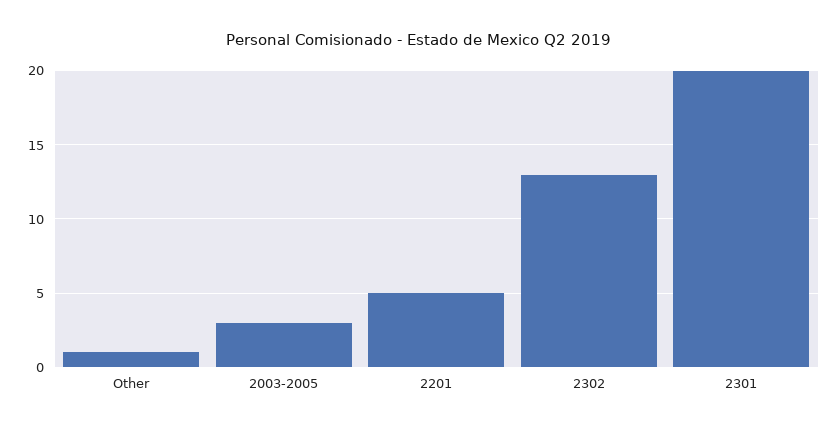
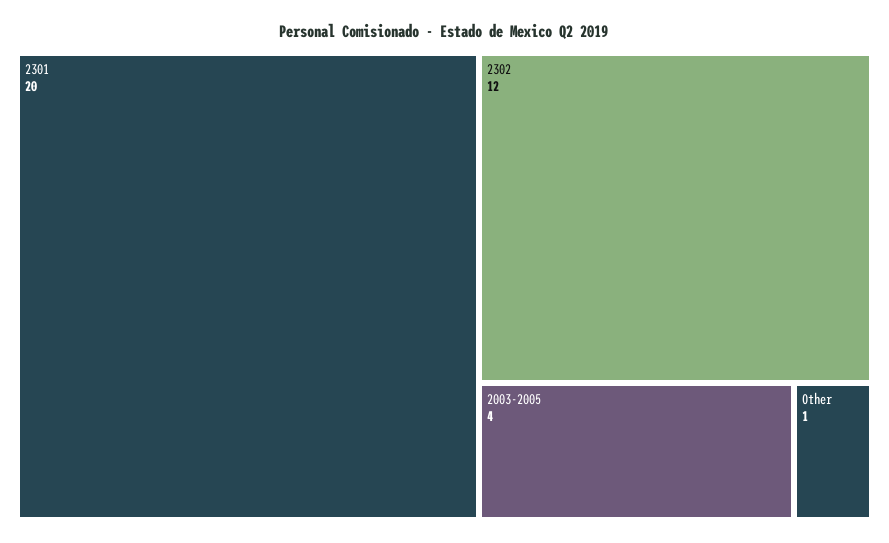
  {
    "Other": 1,
-   "2003-2005": 3,
+   "2003-2005": 4,
-   "2201": 5,
-   "2302": 13,
+   "2302": 12,
    "2301": 20
  }

